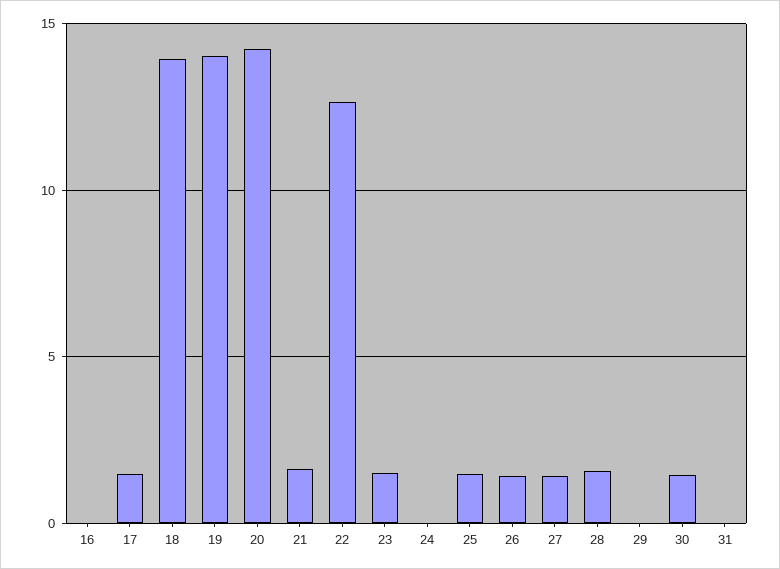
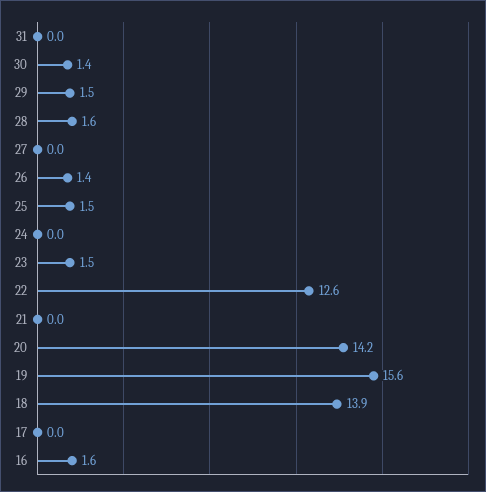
  {
-   "16": 0,
+   "16": 1.6,
-   "17": 1.5,
+   "17": 0,
    "18": 13.9,
-   "19": 14,
+   "19": 15.6,
    "20": 14.2,
-   "21": 1.5,
+   "21": 0,
    "22": 12.6,
    "23": 1.5,
    "24": 0,
    "25": 1.5,
    "26": 1.4,
-   "27": 1.5,
+   "27": 0,
    "28": 1.6,
-   "29": 0,
+   "29": 1.5,
    "30": 1.4,
    "31": 0
  }

